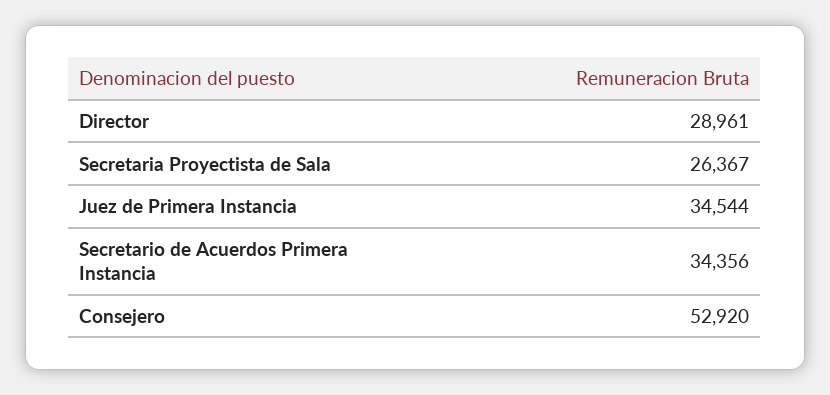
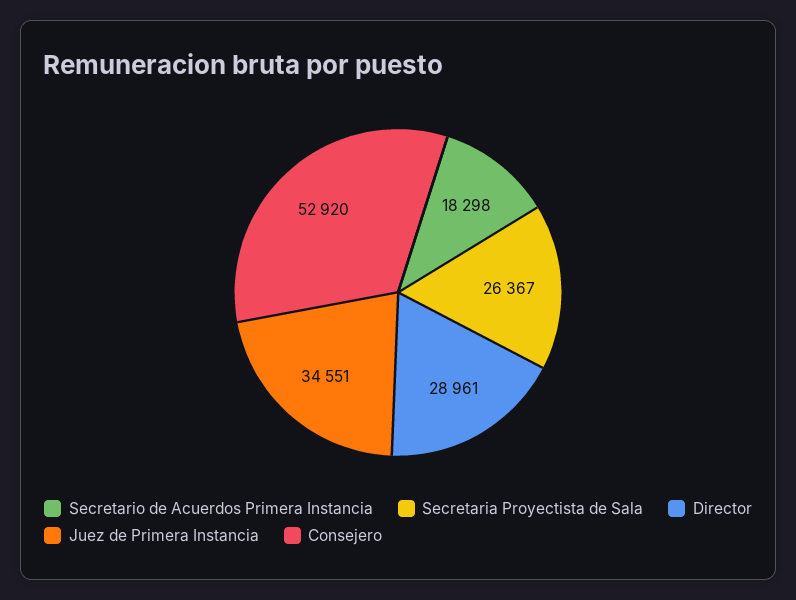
  {
    "Director": 28961,
    "Secretaria Proyectista de Sala": 26367,
-   "Juez de Primera Instancia": 34544,
+   "Juez de Primera Instancia": 34551,
-   "Secretario de Acuerdos Primera Instancia": 34356,
+   "Secretario de Acuerdos Primera Instancia": 18298,
    "Consejero": 52920
  }

